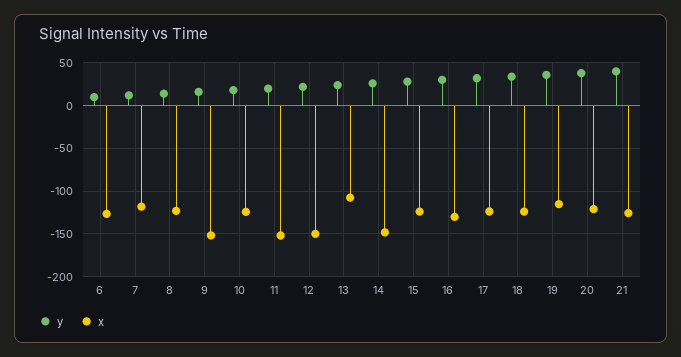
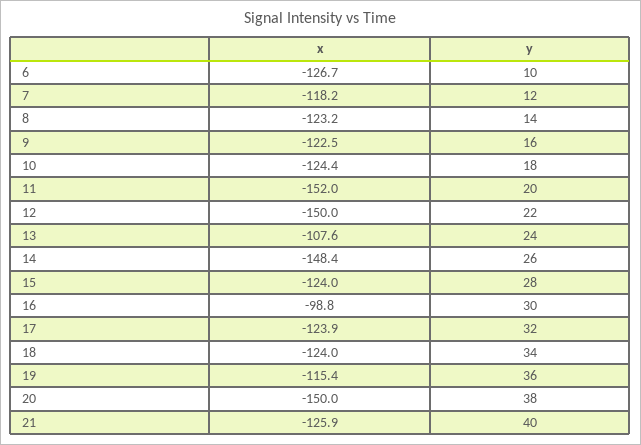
  {
    "y": {
      "6": 10,
      "7": 12,
      "8": 14,
      "9": 16,
      "10": 18,
      "11": 20,
      "12": 22,
      "13": 24,
      "14": 26,
      "15": 28,
      "16": 30,
      "17": 32,
      "18": 34,
      "19": 36,
      "20": 38,
      "21": 40
    },
    "x": {
      "6": -126.7,
      "7": -118.2,
      "8": -123.2,
-     "9": -150,
+     "9": -122.5,
      "10": -124.4,
      "11": -152,
      "12": -150,
      "13": -107.6,
      "14": -148.4,
      "15": -124,
-     "16": -130,
+     "16": -98.8,
      "17": -123.9,
      "18": -124,
      "19": -115.4,
-     "20": -120,
+     "20": -150,
      "21": -125.9
    }
  }

